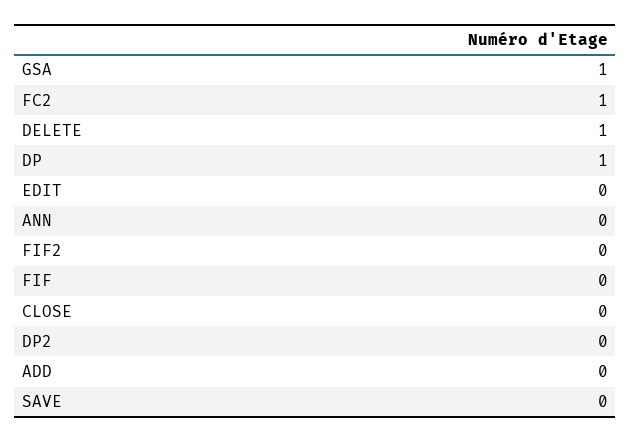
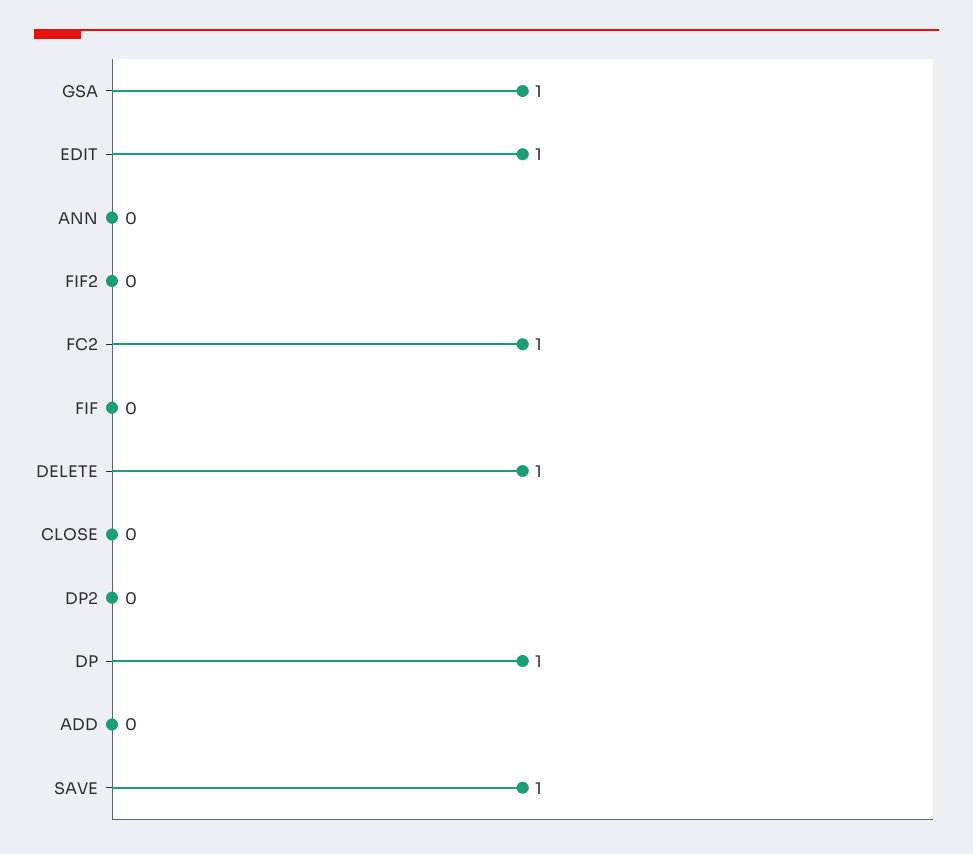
  {
    "GSA": 1,
    "FC2": 1,
    "DELETE": 1,
    "DP": 1,
-   "EDIT": 0,
+   "EDIT": 1,
    "ANN": 0,
    "FIF2": 0,
    "FIF": 0,
    "CLOSE": 0,
    "DP2": 0,
    "ADD": 0,
-   "SAVE": 0
+   "SAVE": 1
  }

